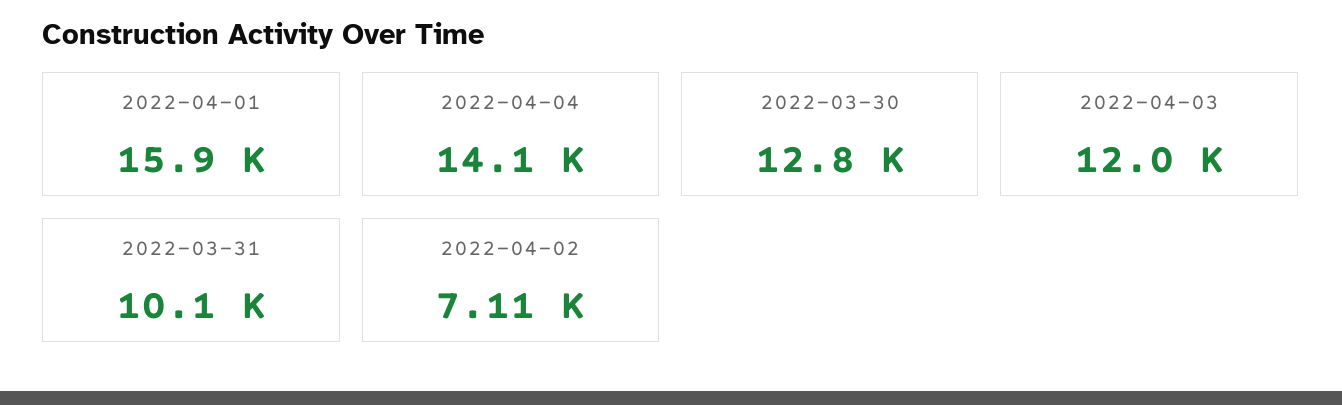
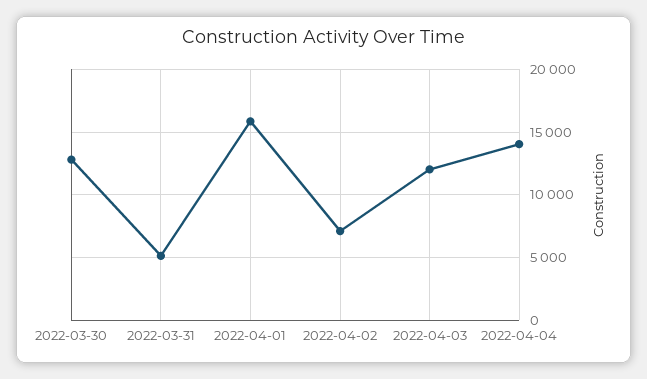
  {
    "2022-04-01": 15900,
    "2022-04-04": 14100,
    "2022-03-30": 12800,
    "2022-04-03": 12000,
-   "2022-03-31": 10100,
+   "2022-03-31": 5000,
    "2022-04-02": 7110
  }

